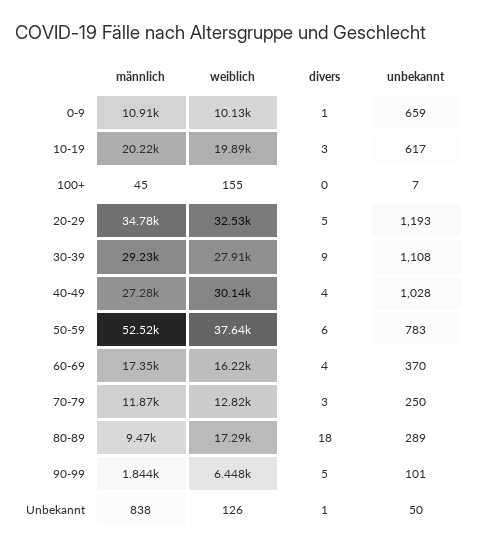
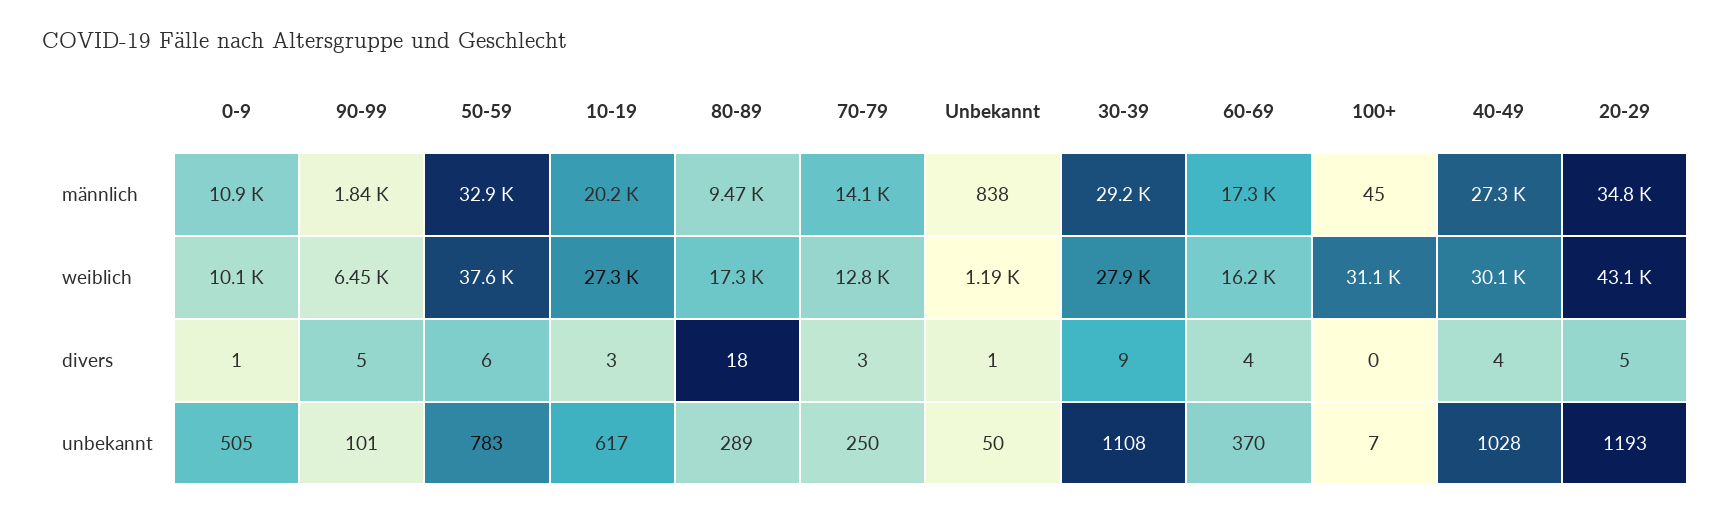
  {
    "männlich": {
      "0-9": 10910,
      "10-19": 20220,
      "100+": 45,
      "20-29": 34780,
      "30-39": 29230,
      "40-49": 27280,
-     "50-59": 52520,
+     "50-59": 32900,
      "60-69": 17350,
-     "70-79": 11870,
+     "70-79": 14100,
      "80-89": 9470,
      "90-99": 1844,
      "Unbekannt": 838
    },
    "weiblich": {
      "0-9": 10130,
-     "10-19": 19890,
+     "10-19": 27300,
-     "100+": 155,
+     "100+": 31100,
-     "20-29": 32530,
+     "20-29": 43100,
      "30-39": 27910,
      "40-49": 30140,
      "50-59": 37640,
      "60-69": 16220,
      "70-79": 12820,
      "80-89": 17290,
      "90-99": 6448,
-     "Unbekannt": 126
+     "Unbekannt": 1190
    },
    "divers": {
      "0-9": 1,
      "10-19": 3,
      "100+": 0,
      "20-29": 5,
      "30-39": 9,
      "40-49": 4,
      "50-59": 6,
      "60-69": 4,
      "70-79": 3,
      "80-89": 18,
      "90-99": 5,
      "Unbekannt": 1
    },
    "unbekannt": {
-     "0-9": 659,
+     "0-9": 505,
      "10-19": 617,
      "100+": 7,
      "20-29": 1193,
      "30-39": 1108,
      "40-49": 1028,
      "50-59": 783,
      "60-69": 370,
      "70-79": 250,
      "80-89": 289,
      "90-99": 101,
      "Unbekannt": 50
    }
  }

